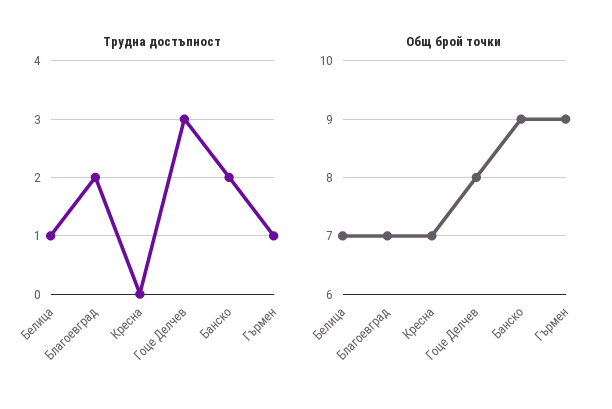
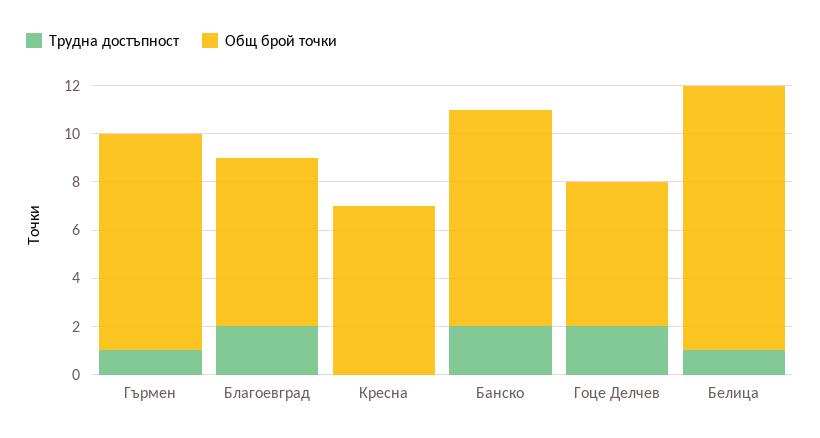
  {
    "Трудна достъпност": {
      "Белица": 1,
      "Благоевград": 2,
      "Кресна": 0,
-     "Гоце Делчев": 3,
+     "Гоце Делчев": 2,
      "Банско": 2,
      "Гърмен": 1
    },
    "Общ брой точки": {
-     "Белица": 7,
+     "Белица": 11,
      "Благоевград": 7,
      "Кресна": 7,
-     "Гоце Делчев": 8,
+     "Гоце Делчев": 6,
      "Банско": 9,
      "Гърмен": 9
    }
  }

